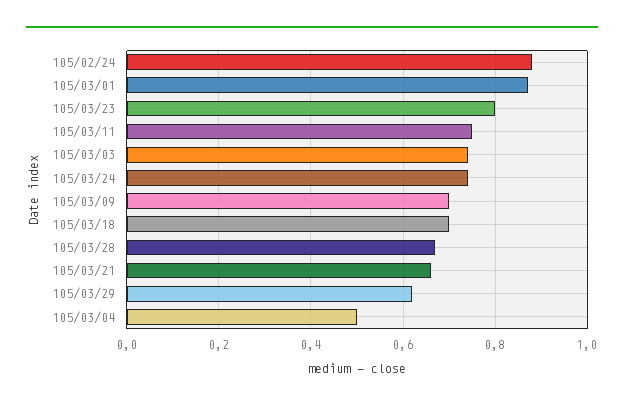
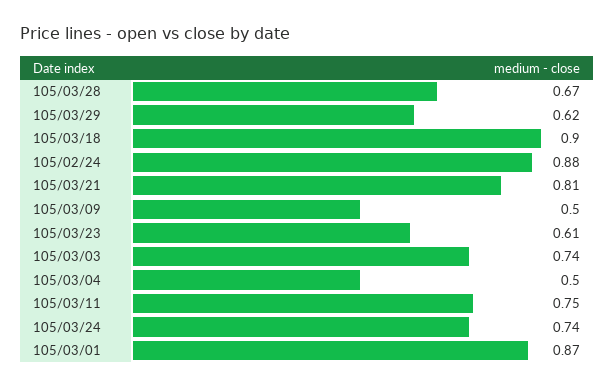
  {
    "105/02/24": 0.88,
    "105/03/01": 0.87,
-   "105/03/23": 0.8,
+   "105/03/23": 0.61,
    "105/03/11": 0.75,
    "105/03/03": 0.74,
    "105/03/24": 0.74,
-   "105/03/09": 0.7,
+   "105/03/09": 0.5,
-   "105/03/18": 0.7,
+   "105/03/18": 0.9,
    "105/03/28": 0.67,
-   "105/03/21": 0.65,
+   "105/03/21": 0.81,
    "105/03/29": 0.62,
    "105/03/04": 0.5
  }

